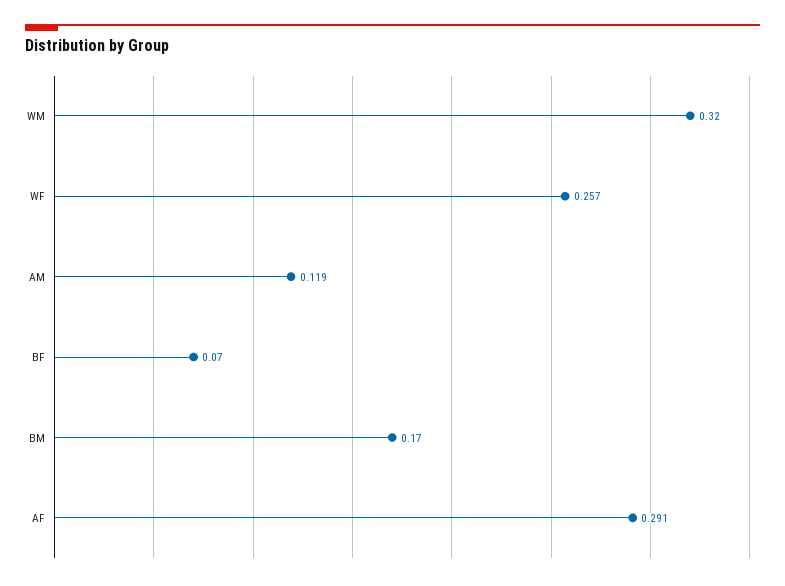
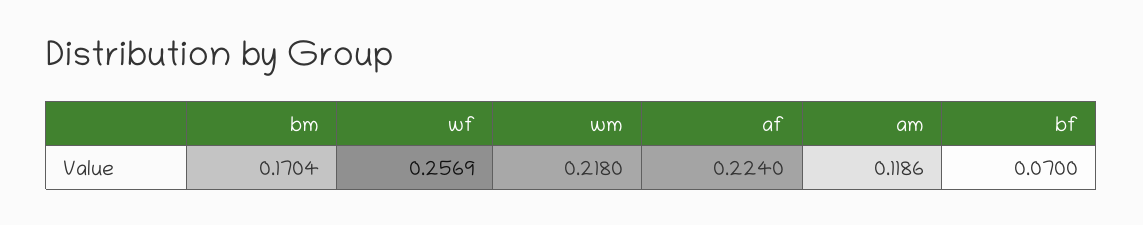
  {
-   "WM": 0.32,
+   "WM": 0.218,
    "WF": 0.2569,
    "AM": 0.1186,
    "BF": 0.07,
    "BM": 0.1704,
-   "AF": 0.291
+   "AF": 0.224
  }

